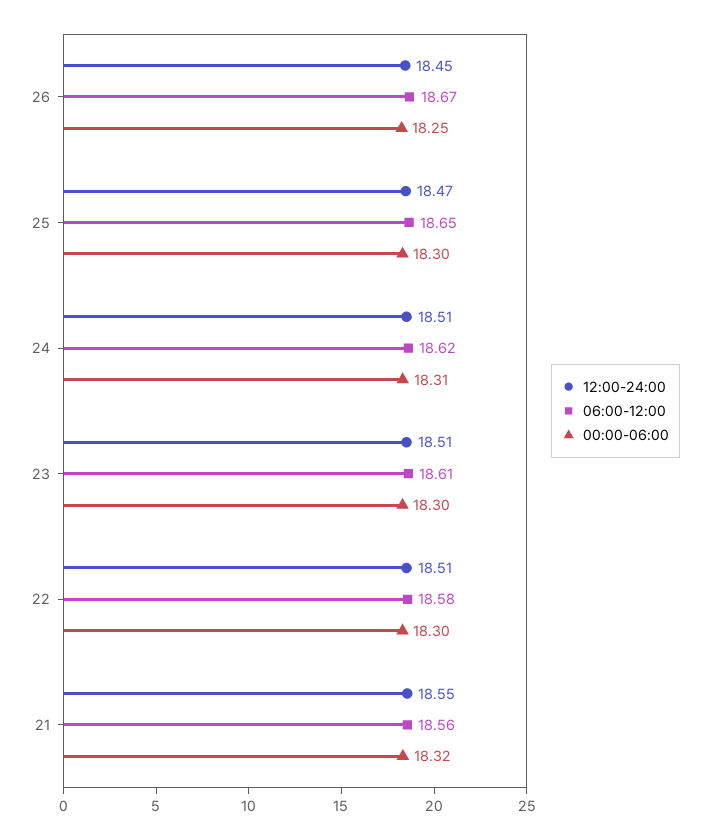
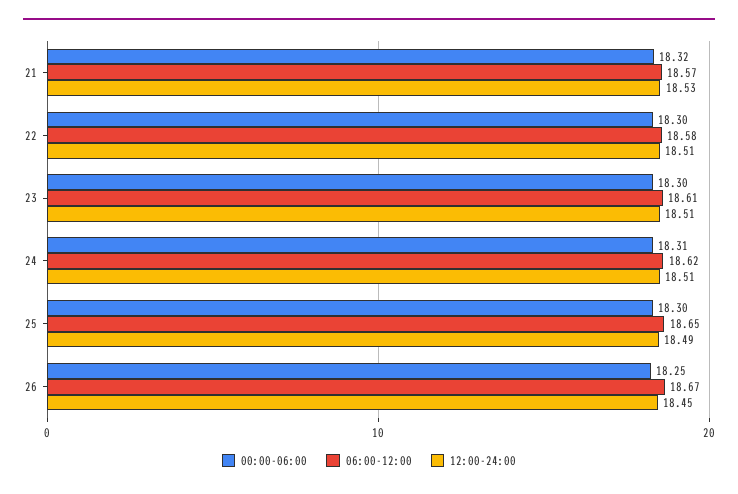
  {
    "12:00-24:00": {
      "26": 18.45,
-     "25": 18.47,
+     "25": 18.49,
      "24": 18.51,
      "23": 18.51,
      "22": 18.51,
-     "21": 18.55
+     "21": 18.53
    },
    "06:00-12:00": {
      "26": 18.67,
      "25": 18.65,
      "24": 18.62,
      "23": 18.61,
      "22": 18.58,
-     "21": 18.56
+     "21": 18.57
    },
    "00:00-06:00": {
      "26": 18.25,
      "25": 18.3,
      "24": 18.31,
      "23": 18.3,
      "22": 18.3,
      "21": 18.32
    }
  }

